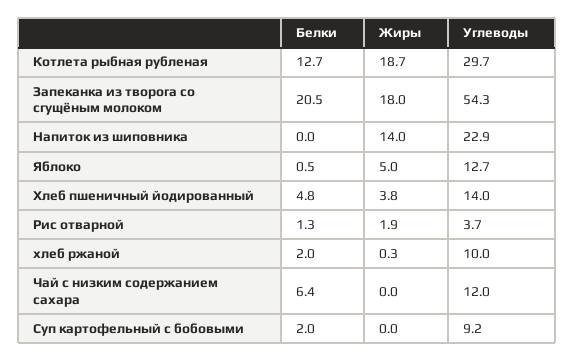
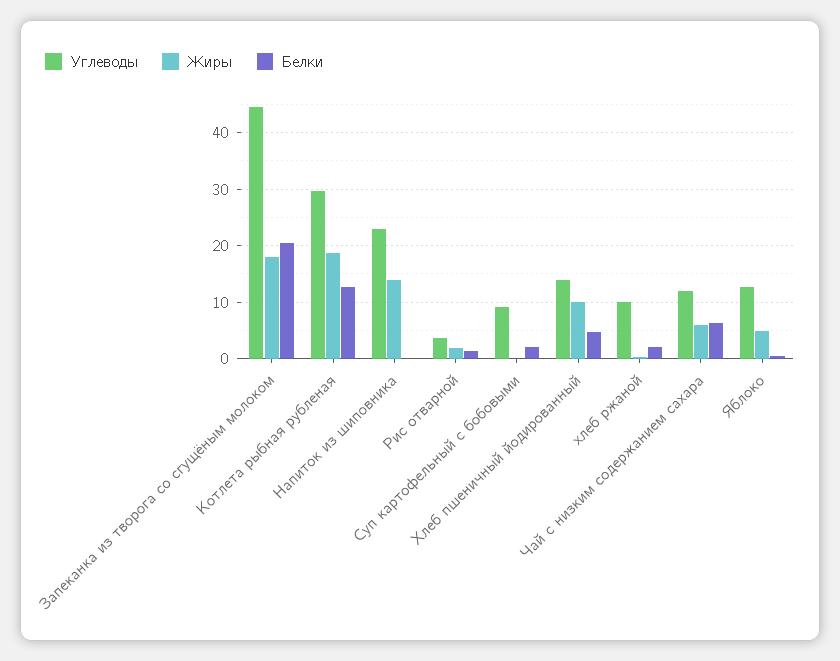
  {
    "Белки": {
      "Котлета рыбная рубленая": 12.7,
      "Запеканка из творога со сгущёным молоком": 20.5,
      "Напиток из шиповника": 0,
      "Яблоко": 0.5,
      "Хлеб пшеничный йодированный": 4.8,
      "Рис отварной": 1.3,
      "хлеб ржаной": 2,
      "Чай с низким содержанием сахара": 6.4,
      "Суп картофельный с бобовыми": 2
    },
    "Жиры": {
      "Котлета рыбная рубленая": 18.7,
      "Запеканка из творога со сгущёным молоком": 18,
      "Напиток из шиповника": 14,
      "Яблоко": 5,
-     "Хлеб пшеничный йодированный": 3.8,
+     "Хлеб пшеничный йодированный": 10,
      "Рис отварной": 1.9,
      "хлеб ржаной": 0.3,
-     "Чай с низким содержанием сахара": 0,
+     "Чай с низким содержанием сахара": 6,
      "Суп картофельный с бобовыми": 0
    },
    "Углеводы": {
      "Котлета рыбная рубленая": 29.7,
-     "Запеканка из творога со сгущёным молоком": 54.3,
+     "Запеканка из творога со сгущёным молоком": 44,
      "Напиток из шиповника": 22.9,
      "Яблоко": 12.7,
      "Хлеб пшеничный йодированный": 14,
      "Рис отварной": 3.7,
      "хлеб ржаной": 10,
      "Чай с низким содержанием сахара": 12,
      "Суп картофельный с бобовыми": 9.2
    }
  }

